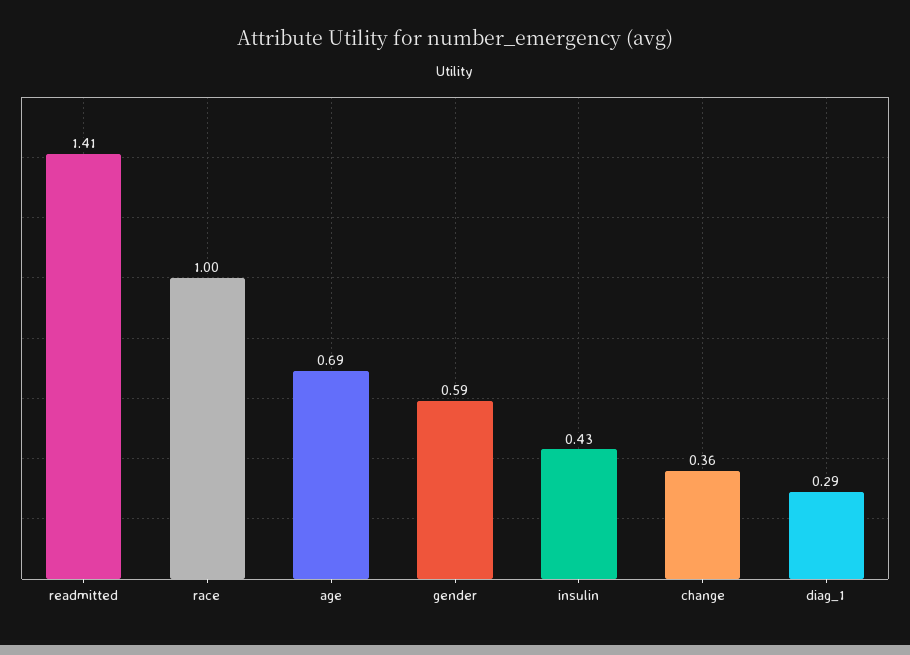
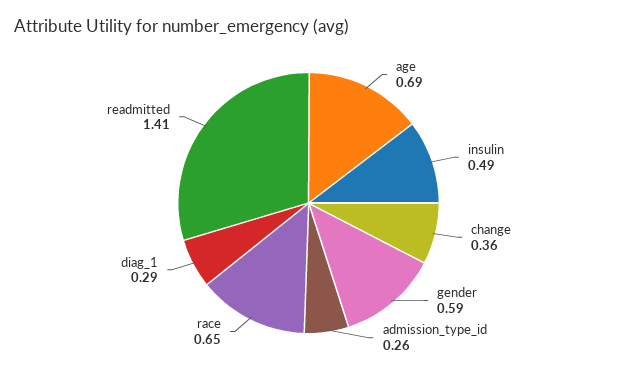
  {
    "readmitted": 1.41,
-   "race": 1,
+   "race": 0.65,
    "age": 0.69,
    "gender": 0.59,
-   "insulin": 0.43,
+   "insulin": 0.49,
    "change": 0.36,
-   "diag_1": 0.29
+   "diag_1": 0.29,
+   "admission_type_id": 0.26
  }

